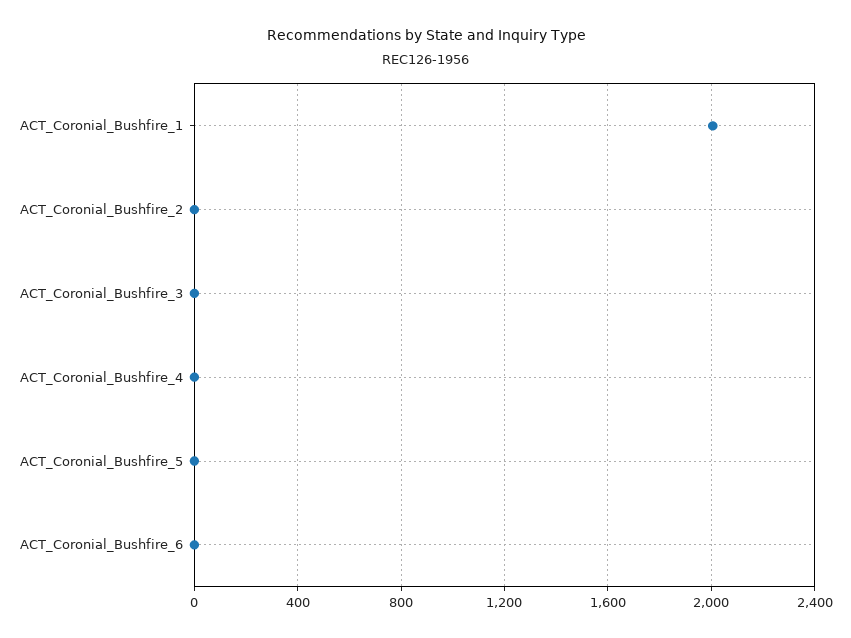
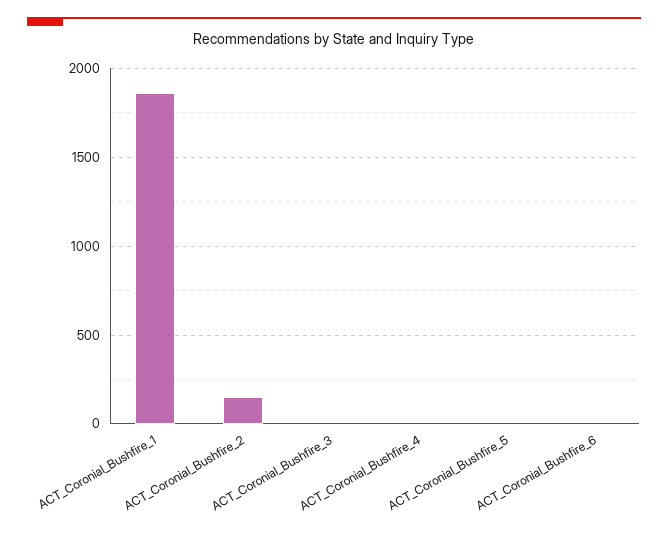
  {
-   "ACT_Coronial_Bushfire_1": 2000,
+   "ACT_Coronial_Bushfire_1": 1850,
-   "ACT_Coronial_Bushfire_2": 0,
+   "ACT_Coronial_Bushfire_2": 150,
    "ACT_Coronial_Bushfire_3": 0,
    "ACT_Coronial_Bushfire_4": 0,
    "ACT_Coronial_Bushfire_5": 0,
    "ACT_Coronial_Bushfire_6": 0
  }

